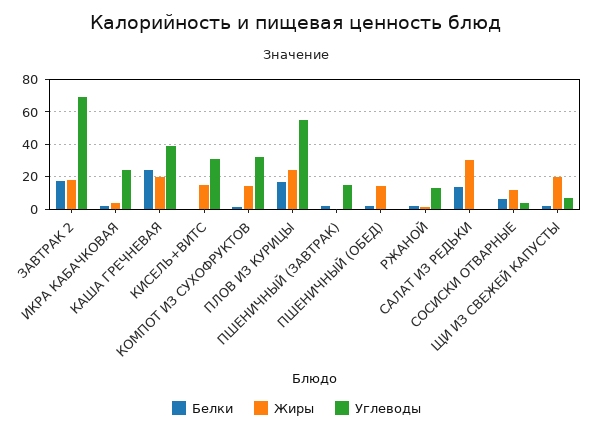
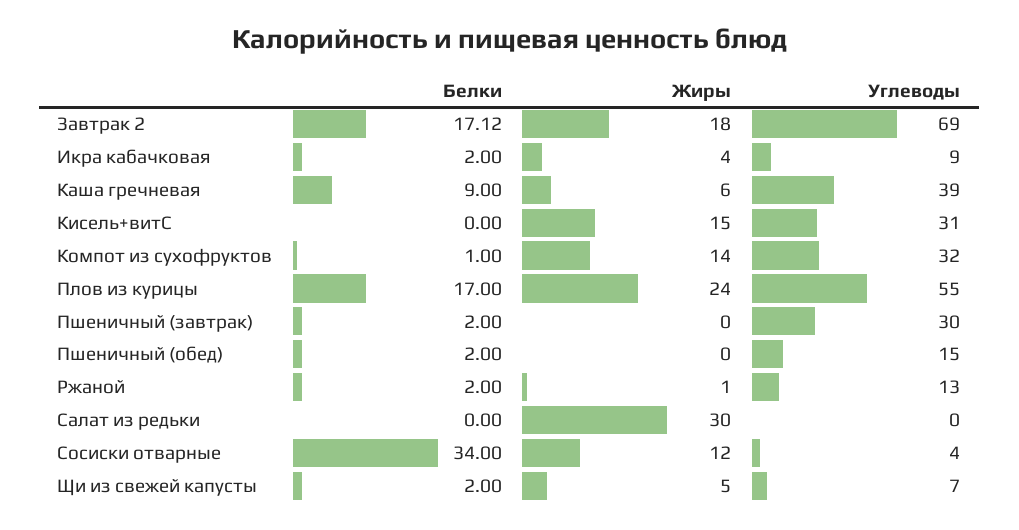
  {
    "Белки": {
      "ЗАВТРАК 2": 17.12,
      "ИКРА КАБАЧКОВАЯ": 2,
-     "КАША ГРЕЧНЕВАЯ": 25,
+     "КАША ГРЕЧНЕВАЯ": 9,
      "КИСЕЛЬ+ВИТС": 0,
      "КОМПОТ ИЗ СУХОФРУКТОВ": 1,
      "ПЛОВ ИЗ КУРИЦЫ": 17,
      "ПШЕНИЧНЫЙ (ЗАВТРАК)": 2,
      "ПШЕНИЧНЫЙ (ОБЕД)": 2,
      "РЖАНОЙ": 2,
-     "САЛАТ ИЗ РЕДЬКИ": 15,
+     "САЛАТ ИЗ РЕДЬКИ": 0,
-     "СОСИСКИ ОТВАРНЫЕ": 5,
+     "СОСИСКИ ОТВАРНЫЕ": 34,
      "ЩИ ИЗ СВЕЖЕЙ КАПУСТЫ": 2
    },
    "Жиры": {
      "ЗАВТРАК 2": 18,
      "ИКРА КАБАЧКОВАЯ": 4,
-     "КАША ГРЕЧНЕВАЯ": 20,
+     "КАША ГРЕЧНЕВАЯ": 6,
      "КИСЕЛЬ+ВИТС": 15,
      "КОМПОТ ИЗ СУХОФРУКТОВ": 14,
      "ПЛОВ ИЗ КУРИЦЫ": 24,
      "ПШЕНИЧНЫЙ (ЗАВТРАК)": 0,
-     "ПШЕНИЧНЫЙ (ОБЕД)": 15,
+     "ПШЕНИЧНЫЙ (ОБЕД)": 0,
      "РЖАНОЙ": 1,
      "САЛАТ ИЗ РЕДЬКИ": 30,
      "СОСИСКИ ОТВАРНЫЕ": 12,
-     "ЩИ ИЗ СВЕЖЕЙ КАПУСТЫ": 20
+     "ЩИ ИЗ СВЕЖЕЙ КАПУСТЫ": 5
    },
    "Углеводы": {
      "ЗАВТРАК 2": 69,
-     "ИКРА КАБАЧКОВАЯ": 25,
+     "ИКРА КАБАЧКОВАЯ": 9,
      "КАША ГРЕЧНЕВАЯ": 39,
      "КИСЕЛЬ+ВИТС": 31,
      "КОМПОТ ИЗ СУХОФРУКТОВ": 32,
      "ПЛОВ ИЗ КУРИЦЫ": 55,
-     "ПШЕНИЧНЫЙ (ЗАВТРАК)": 15,
+     "ПШЕНИЧНЫЙ (ЗАВТРАК)": 30,
-     "ПШЕНИЧНЫЙ (ОБЕД)": 0,
+     "ПШЕНИЧНЫЙ (ОБЕД)": 15,
      "РЖАНОЙ": 13,
      "САЛАТ ИЗ РЕДЬКИ": 0,
      "СОСИСКИ ОТВАРНЫЕ": 4,
      "ЩИ ИЗ СВЕЖЕЙ КАПУСТЫ": 7
    }
  }

